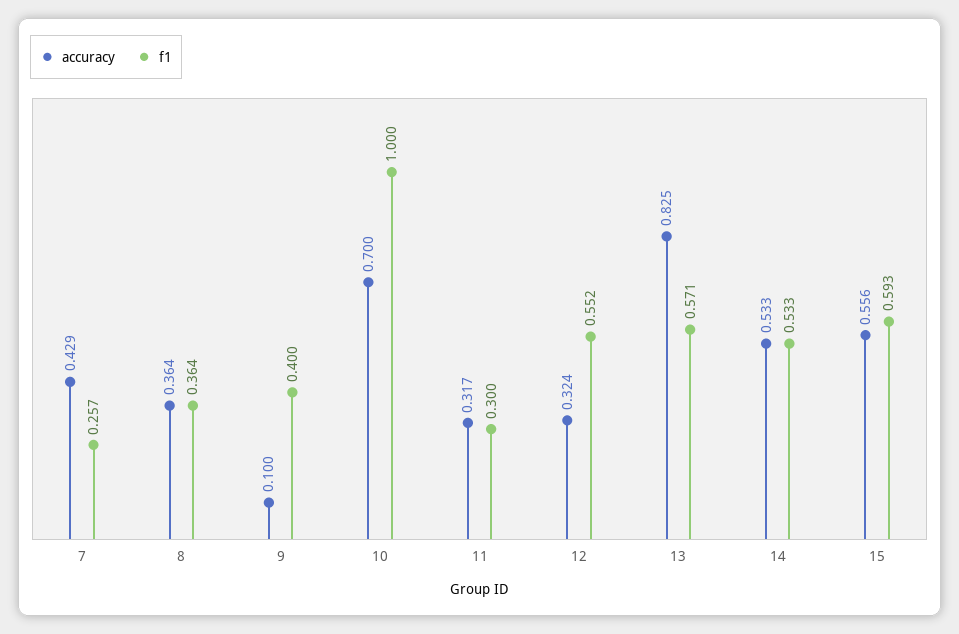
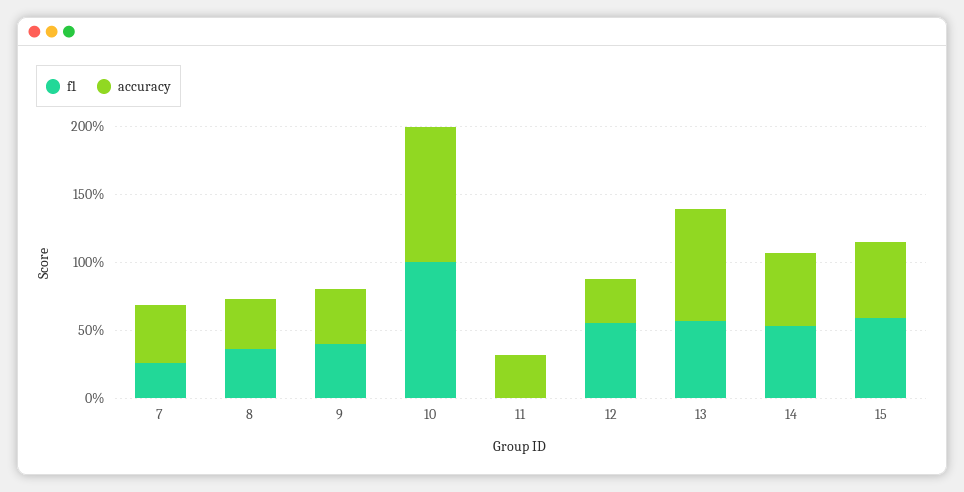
  {
    "accuracy": {
      "7": 0.429,
      "8": 0.364,
-     "9": 0.1,
+     "9": 0.4,
-     "10": 0.7,
+     "10": 1,
      "11": 0.317,
      "12": 0.324,
      "13": 0.825,
      "14": 0.533,
      "15": 0.556
    },
    "f1": {
      "7": 0.257,
      "8": 0.364,
      "9": 0.4,
      "10": 1,
-     "11": 0.3,
+     "11": 0,
      "12": 0.552,
      "13": 0.571,
      "14": 0.533,
      "15": 0.593
    }
  }

